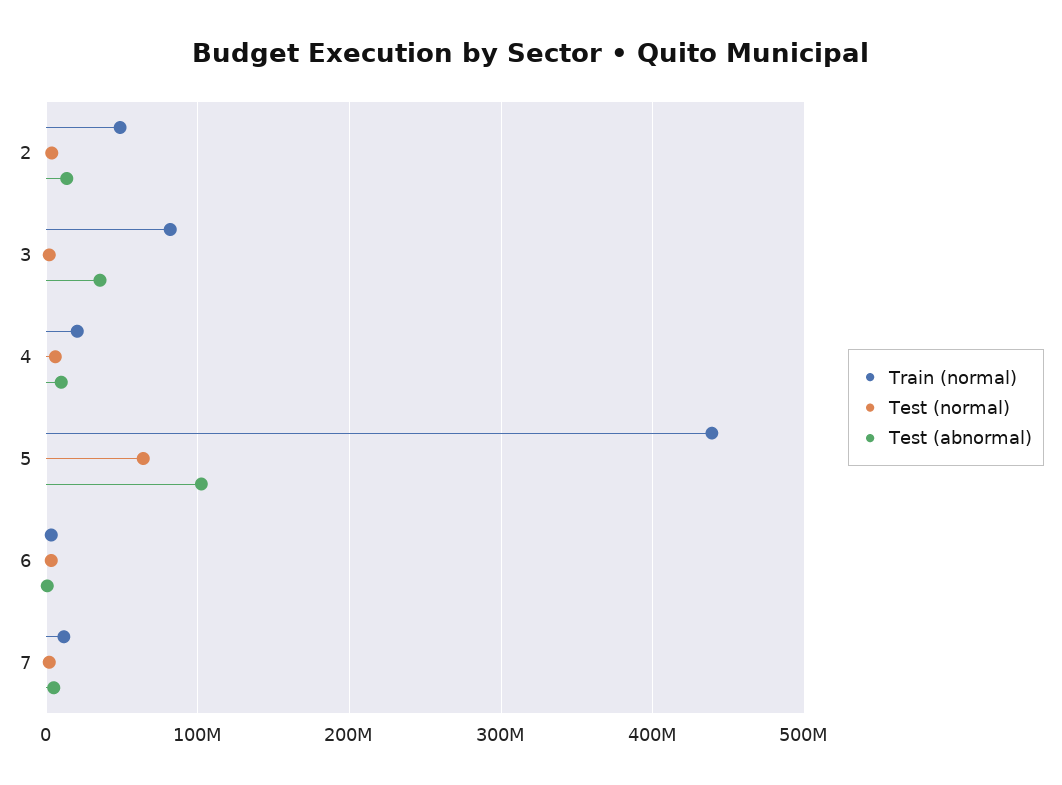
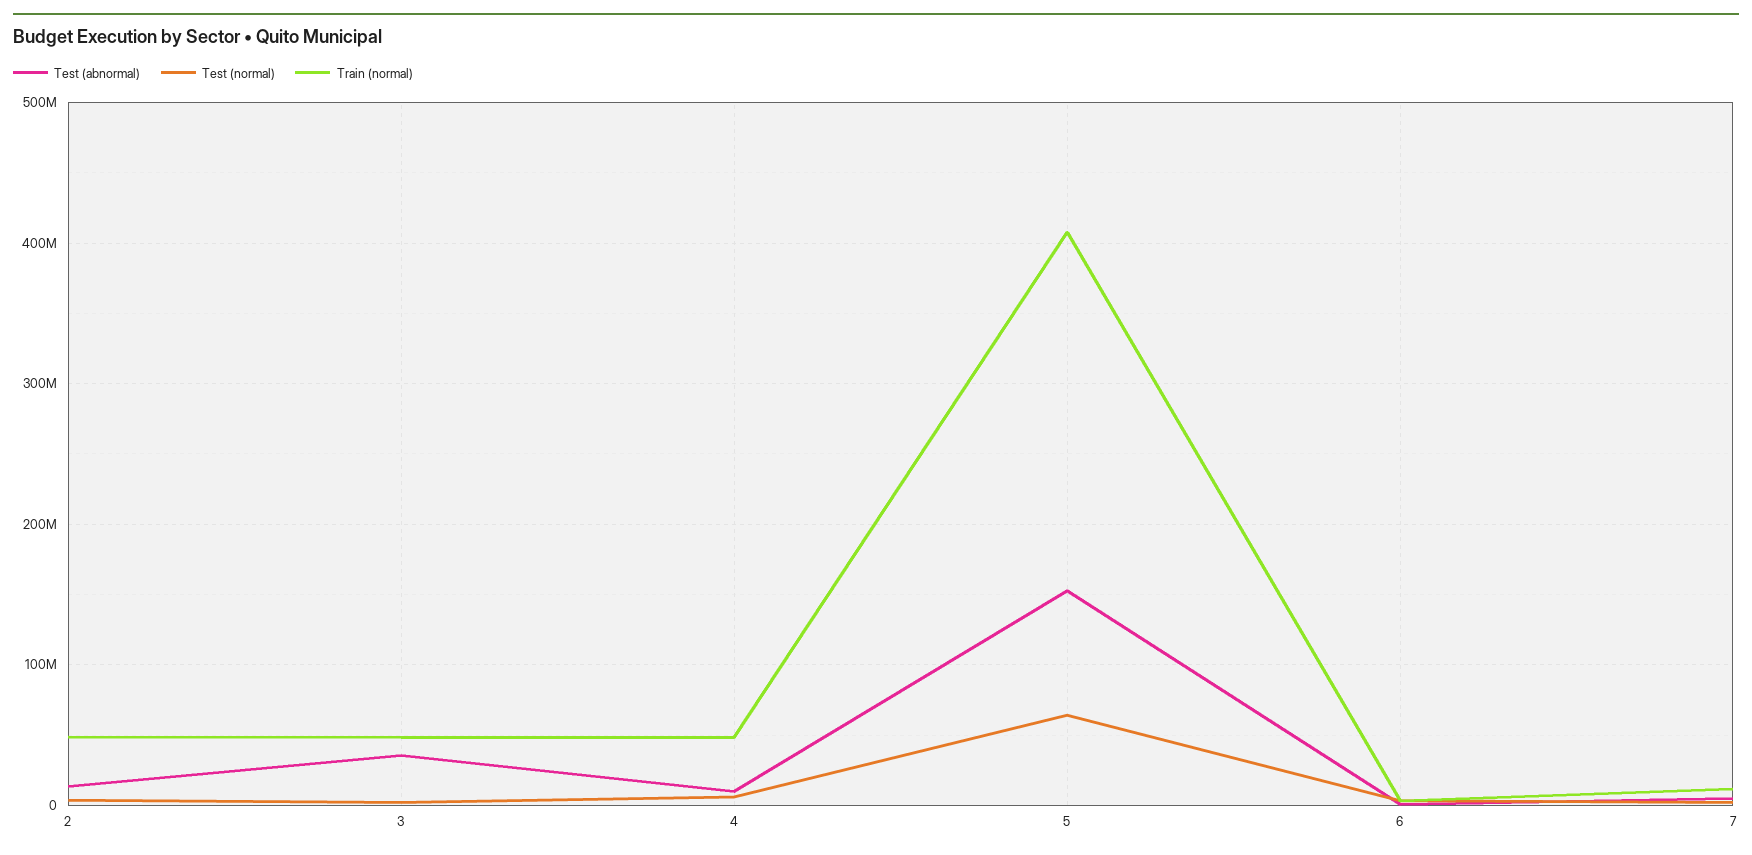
  {
    "Train (normal)": {
      "2": 50000000,
-     "3": 80000000,
+     "3": 50000000,
-     "4": 20000000,
+     "4": 50000000,
-     "5": 440000000,
+     "5": 410000000,
      "6": 0,
      "7": 10000000
    },
    "Test (normal)": {
      "2": 0,
      "3": 0,
      "4": 10000000,
      "5": 60000000,
      "6": 0,
      "7": 0
    },
    "Test (abnormal)": {
      "2": 10000000,
      "3": 40000000,
      "4": 10000000,
-     "5": 100000000,
+     "5": 150000000,
      "6": 0,
      "7": 10000000
    }
  }

